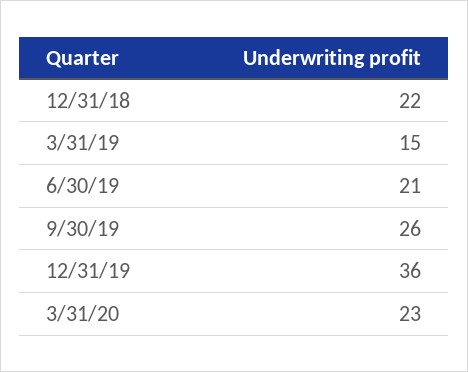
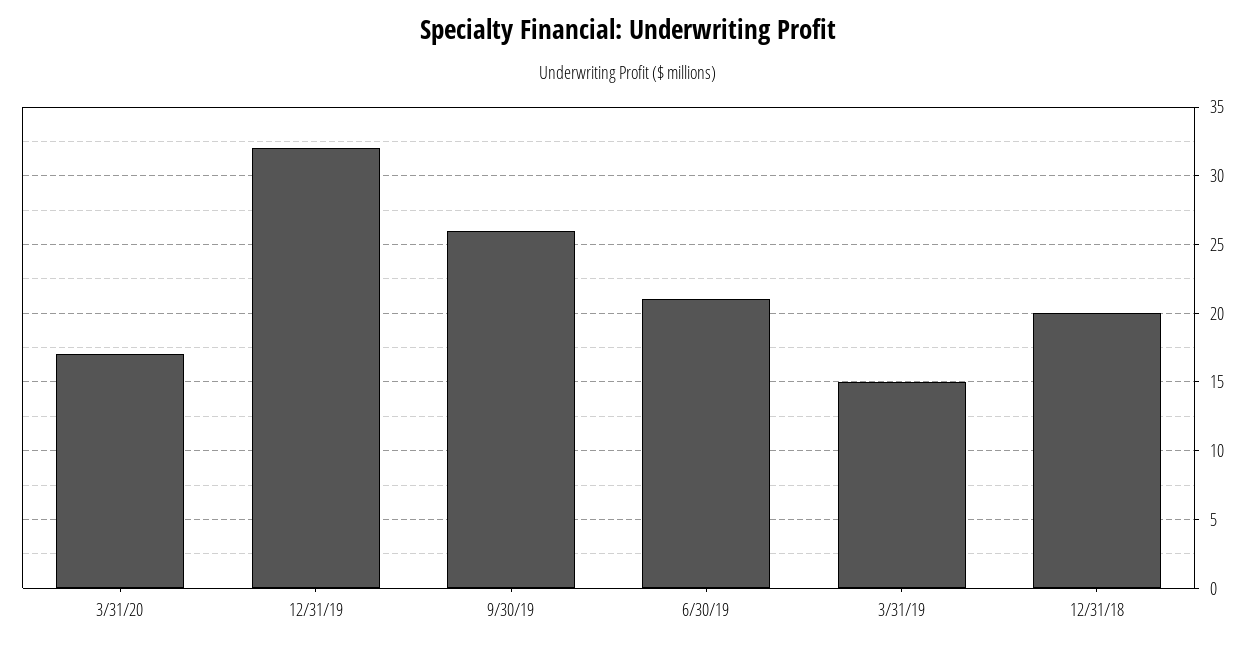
  {
-   "12/31/18": 22,
+   "12/31/18": 20,
    "3/31/19": 15,
    "6/30/19": 21,
    "9/30/19": 26,
-   "12/31/19": 36,
+   "12/31/19": 32,
-   "3/31/20": 23
+   "3/31/20": 17
  }

